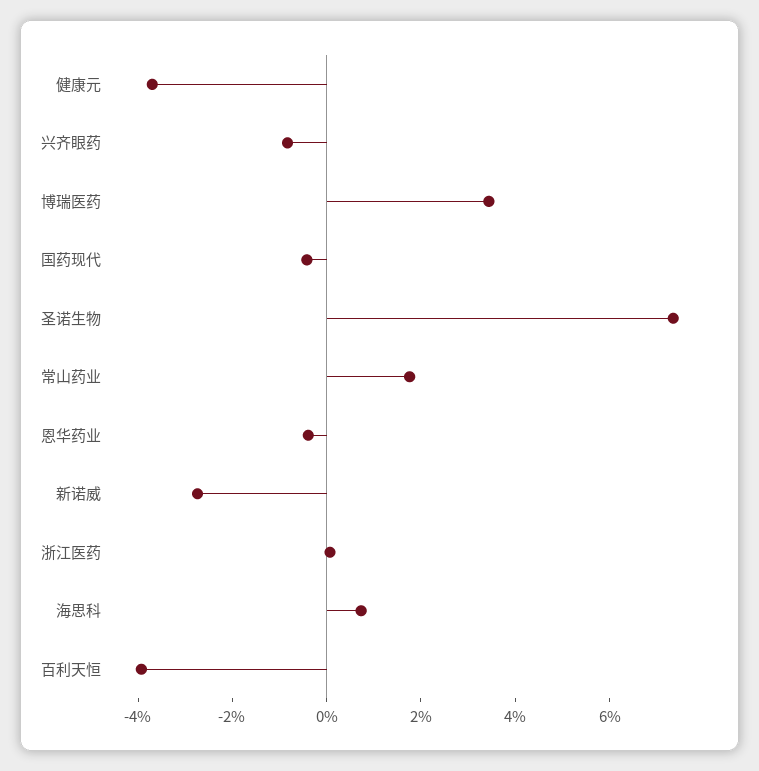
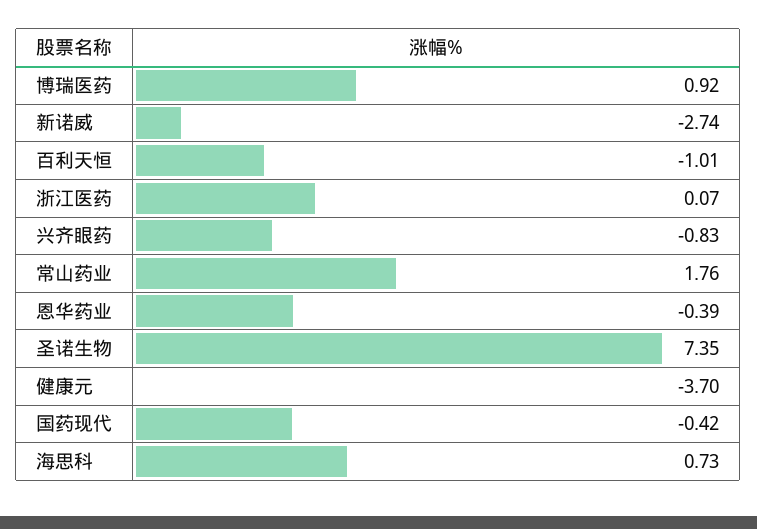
  {
    "健康元": -3.7,
    "兴齐眼药": -0.83,
-   "博瑞医药": 3.5,
+   "博瑞医药": 0.92,
    "国药现代": -0.42,
    "圣诺生物": 7.35,
    "常山药业": 1.76,
    "恩华药业": -0.39,
    "新诺威": -2.74,
    "浙江医药": 0.07,
    "海思科": 0.73,
-   "百利天恒": -4
+   "百利天恒": -1.01
  }

